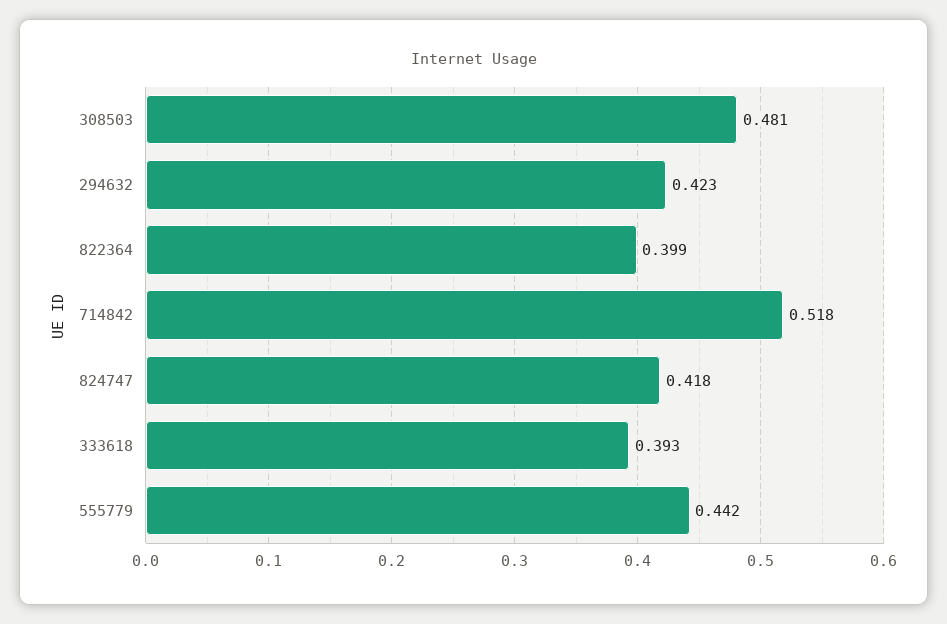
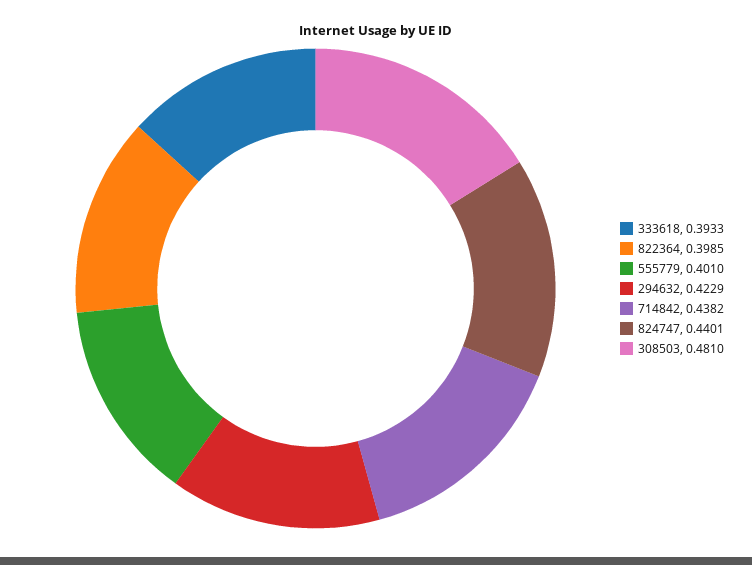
  {
    "308503": 0.481,
    "294632": 0.4229,
    "822364": 0.3985,
-   "714842": 0.518,
+   "714842": 0.4382,
-   "824747": 0.418,
+   "824747": 0.4401,
    "333618": 0.3933,
-   "555779": 0.442
+   "555779": 0.401
  }

